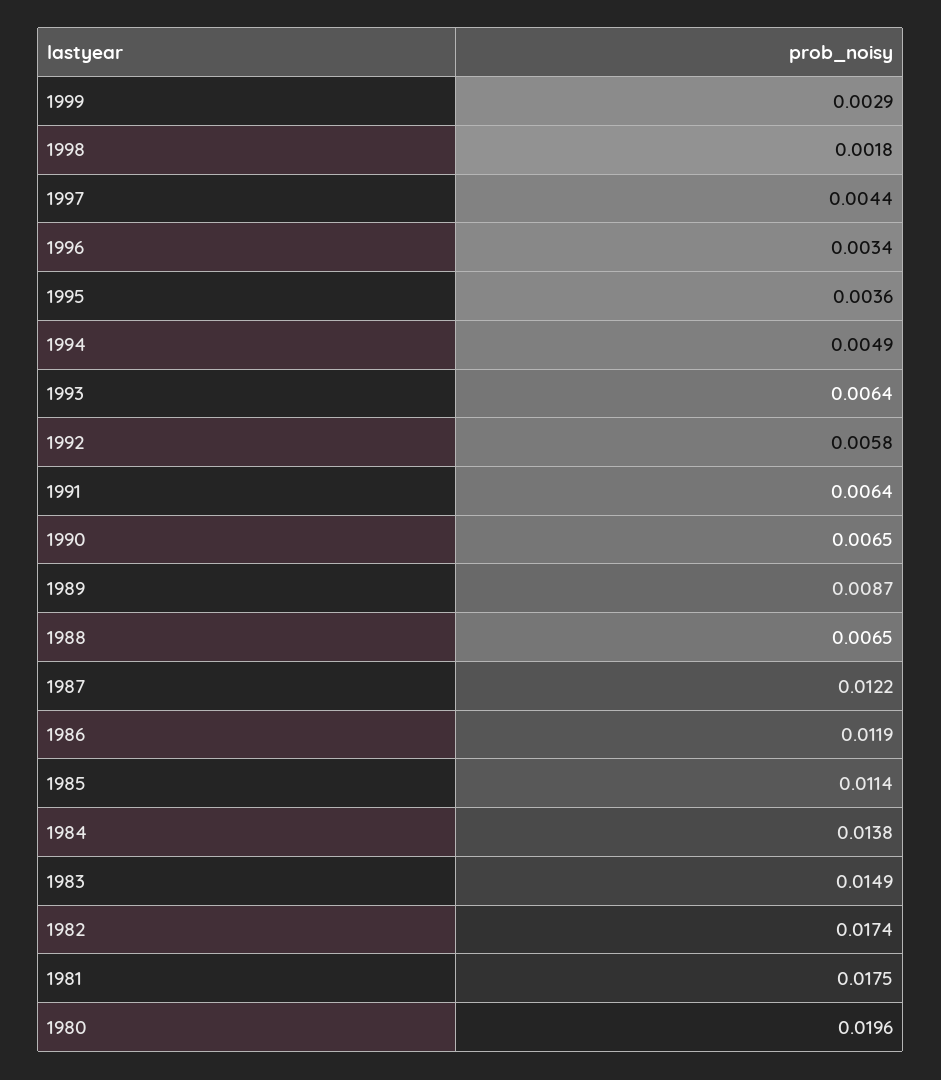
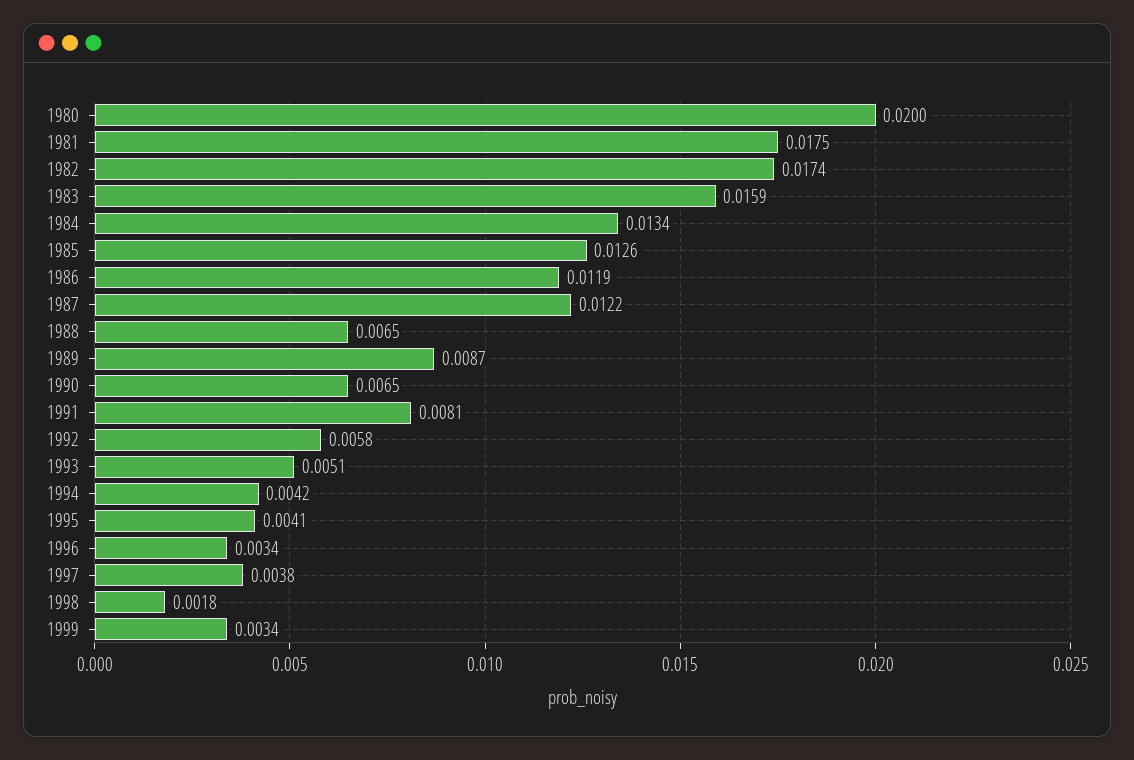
  {
-   "1999": 0.0029,
+   "1999": 0.0034,
    "1998": 0.0018,
-   "1997": 0.0044,
+   "1997": 0.0038,
    "1996": 0.0034,
-   "1995": 0.0036,
+   "1995": 0.0041,
-   "1994": 0.0049,
+   "1994": 0.0042,
-   "1993": 0.0064,
+   "1993": 0.0051,
    "1992": 0.0058,
-   "1991": 0.0064,
+   "1991": 0.0081,
    "1990": 0.0065,
    "1989": 0.0087,
    "1988": 0.0065,
    "1987": 0.0122,
    "1986": 0.0119,
-   "1985": 0.0114,
+   "1985": 0.0126,
-   "1984": 0.0138,
+   "1984": 0.0134,
-   "1983": 0.0149,
+   "1983": 0.0159,
    "1982": 0.0174,
    "1981": 0.0175,
-   "1980": 0.0196
+   "1980": 0.02
  }

